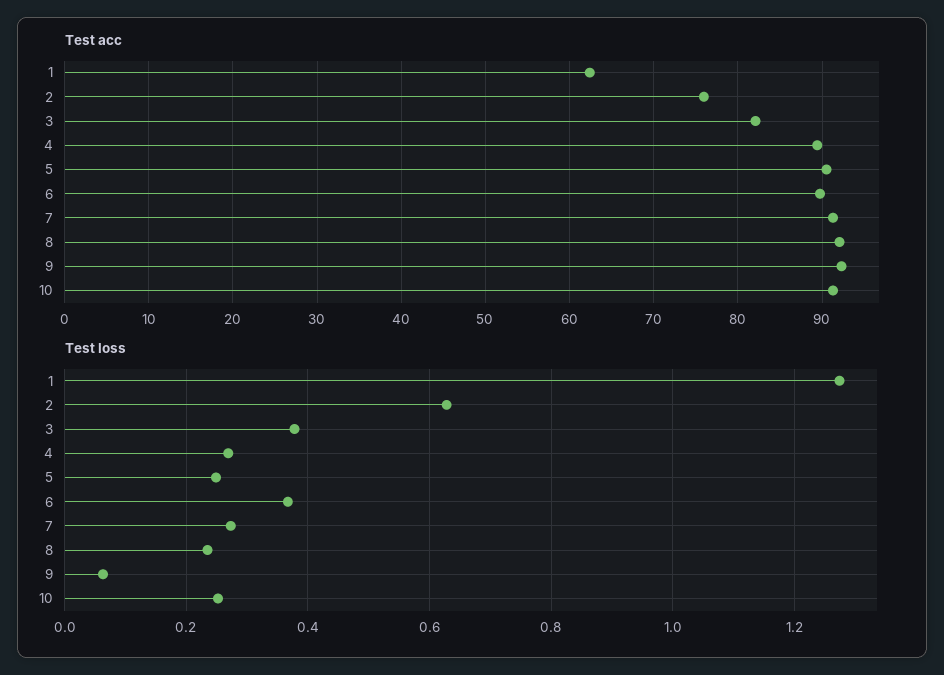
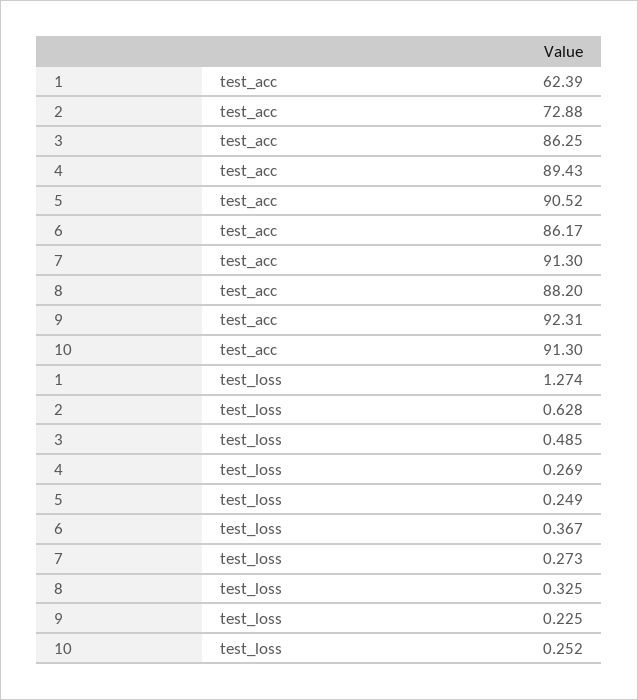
  {
    "Test acc": {
      "1": 62.39,
-     "2": 76,
+     "2": 72.88,
-     "3": 82,
+     "3": 86.25,
      "4": 89.43,
      "5": 90.52,
-     "6": 90,
+     "6": 86.17,
      "7": 91.3,
-     "8": 92,
+     "8": 88.2,
      "9": 92.31,
      "10": 91.3
    },
    "Test loss": {
      "1": 1.274,
      "2": 0.628,
-     "3": 0.38,
+     "3": 0.485,
      "4": 0.269,
      "5": 0.249,
      "6": 0.367,
      "7": 0.273,
-     "8": 0.24,
+     "8": 0.325,
-     "9": 0.06,
+     "9": 0.225,
      "10": 0.252
    }
  }

